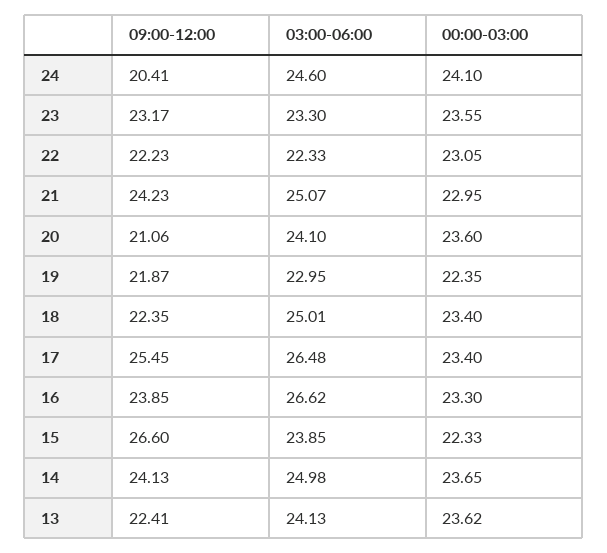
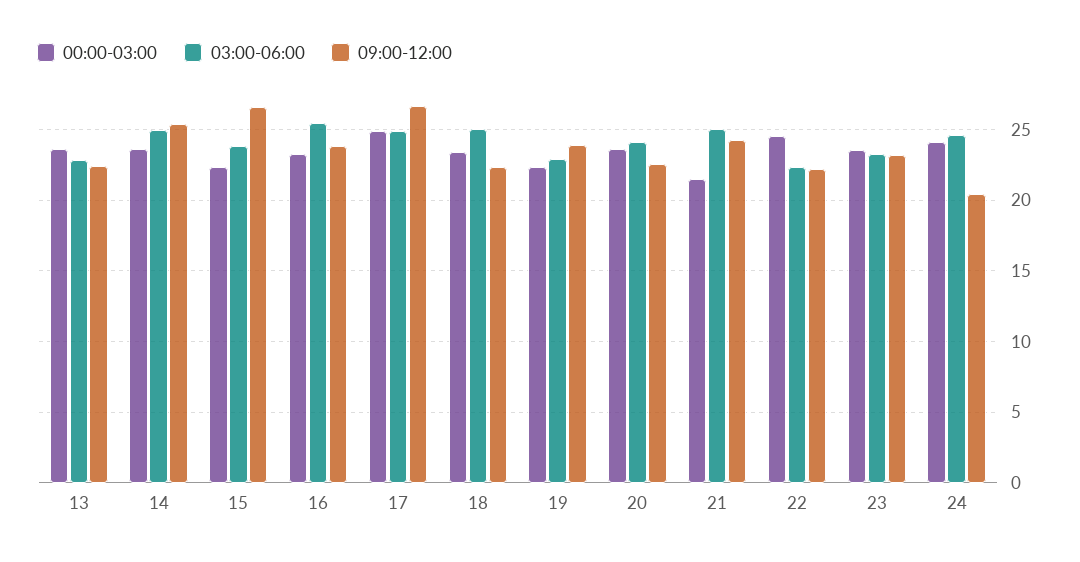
  {
    "09:00-12:00": {
      "24": 20.41,
      "23": 23.17,
      "22": 22.23,
      "21": 24.23,
-     "20": 21.06,
+     "20": 22.5,
-     "19": 21.87,
+     "19": 24,
      "18": 22.35,
-     "17": 25.45,
+     "17": 26.5,
      "16": 23.85,
      "15": 26.6,
-     "14": 24.13,
+     "14": 25.5,
      "13": 22.41
    },
    "03:00-06:00": {
      "24": 24.6,
      "23": 23.3,
      "22": 22.33,
      "21": 25.07,
      "20": 24.1,
      "19": 22.95,
      "18": 25.01,
-     "17": 26.48,
+     "17": 25,
-     "16": 26.62,
+     "16": 25.5,
      "15": 23.85,
      "14": 24.98,
-     "13": 24.13
+     "13": 23
    },
    "00:00-03:00": {
      "24": 24.1,
      "23": 23.55,
-     "22": 23.05,
+     "22": 24.5,
-     "21": 22.95,
+     "21": 21.5,
      "20": 23.6,
      "19": 22.35,
      "18": 23.4,
-     "17": 23.4,
+     "17": 25,
      "16": 23.3,
      "15": 22.33,
      "14": 23.65,
      "13": 23.62
    }
  }

